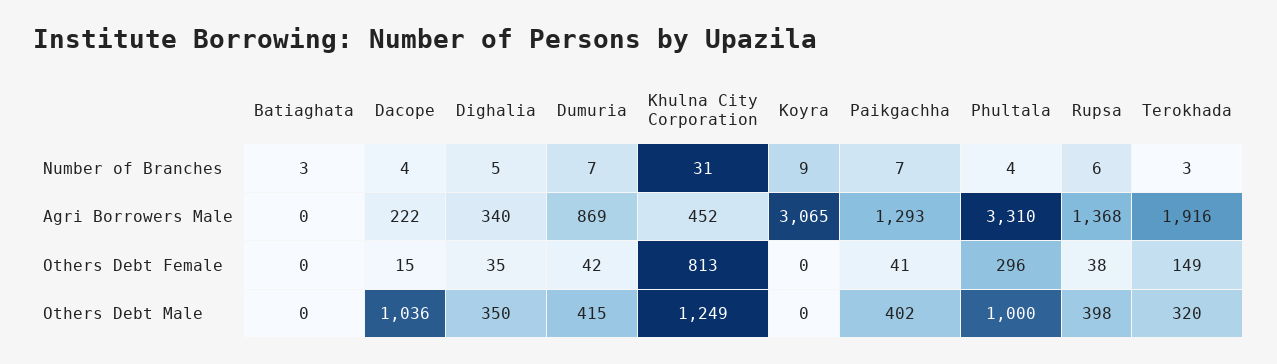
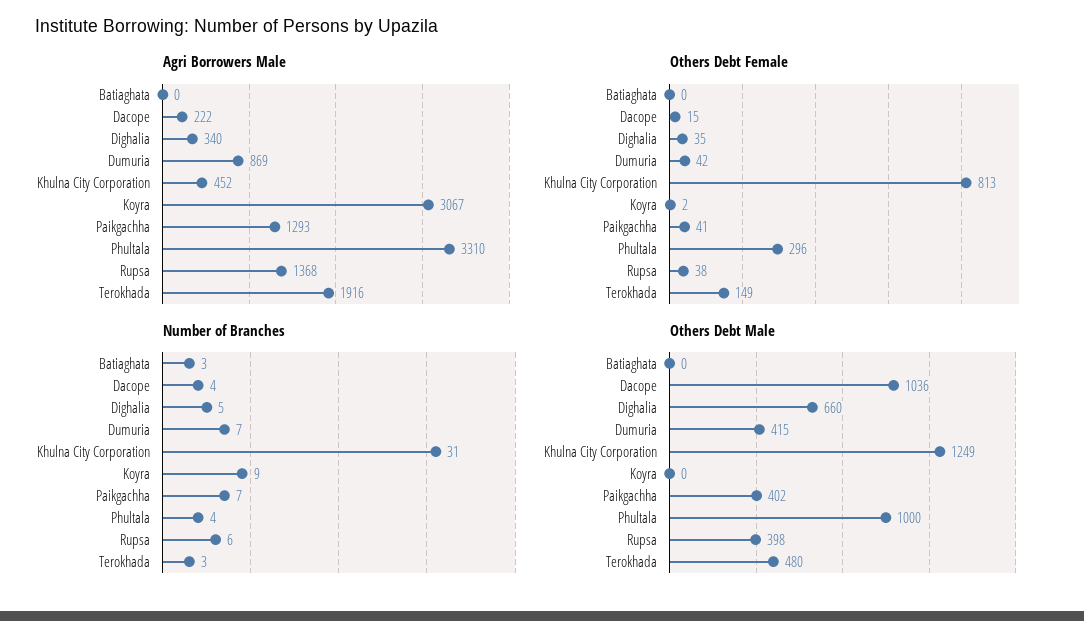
  {
    "Number of Branches": {
      "Batiaghata": 3,
      "Dacope": 4,
      "Dighalia": 5,
      "Dumuria": 7,
      "Khulna City Corporation": 31,
      "Koyra": 9,
      "Paikgachha": 7,
      "Phultala": 4,
      "Rupsa": 6,
      "Terokhada": 3
    },
    "Agri Borrowers Male": {
      "Batiaghata": 0,
      "Dacope": 222,
      "Dighalia": 340,
      "Dumuria": 869,
      "Khulna City Corporation": 452,
-     "Koyra": 3065,
+     "Koyra": 3067,
      "Paikgachha": 1293,
      "Phultala": 3310,
      "Rupsa": 1368,
      "Terokhada": 1916
    },
    "Others Debt Female": {
      "Batiaghata": 0,
      "Dacope": 15,
      "Dighalia": 35,
      "Dumuria": 42,
      "Khulna City Corporation": 813,
-     "Koyra": 0,
+     "Koyra": 2,
      "Paikgachha": 41,
      "Phultala": 296,
      "Rupsa": 38,
      "Terokhada": 149
    },
    "Others Debt Male": {
      "Batiaghata": 0,
      "Dacope": 1036,
-     "Dighalia": 350,
+     "Dighalia": 660,
      "Dumuria": 415,
      "Khulna City Corporation": 1249,
      "Koyra": 0,
      "Paikgachha": 402,
      "Phultala": 1000,
      "Rupsa": 398,
-     "Terokhada": 320
+     "Terokhada": 480
    }
  }

